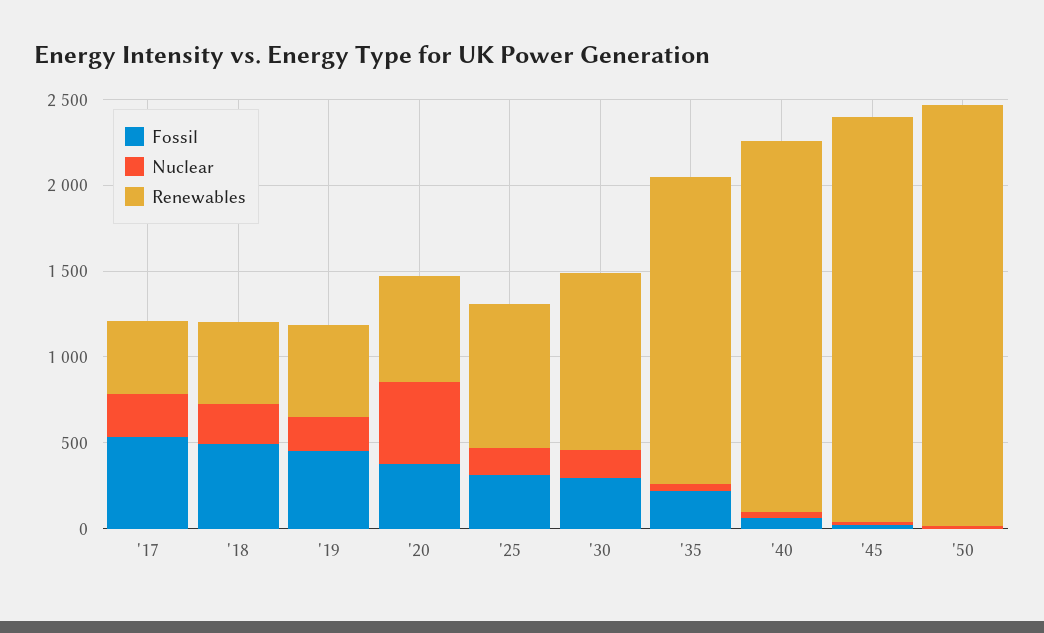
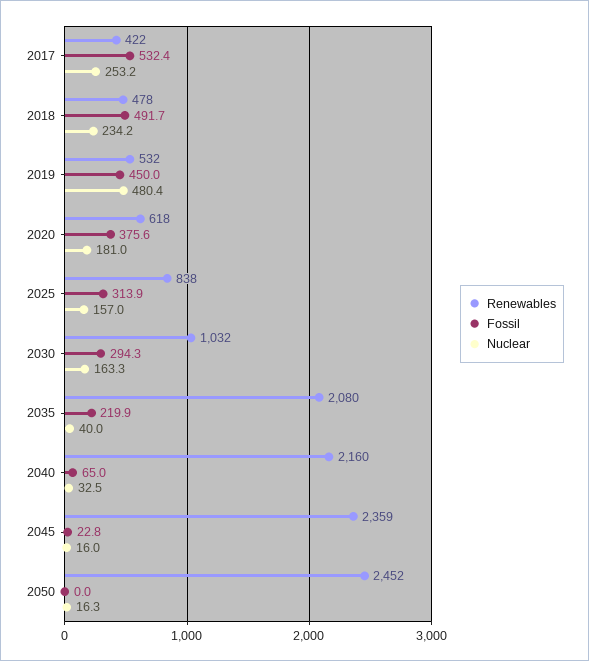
  {
    "Fossil": {
      "'17": 532.4,
      "'18": 491.7,
      "'19": 450,
      "'20": 375.6,
      "'25": 313.9,
      "'30": 294.3,
      "'35": 219.9,
      "'40": 65,
      "'45": 22.8,
      "'50": 0
    },
    "Nuclear": {
      "'17": 253.2,
      "'18": 234.2,
-     "'19": 200,
+     "'19": 480.4,
-     "'20": 500,
+     "'20": 181,
      "'25": 157,
      "'30": 163.3,
      "'35": 40,
      "'40": 32.5,
      "'45": 16,
      "'50": 16.3
    },
    "Renewables": {
      "'17": 422,
      "'18": 478,
      "'19": 532,
      "'20": 618,
      "'25": 838,
      "'30": 1032,
-     "'35": 1800,
+     "'35": 2080,
      "'40": 2160,
      "'45": 2359,
      "'50": 2452
    }
  }

